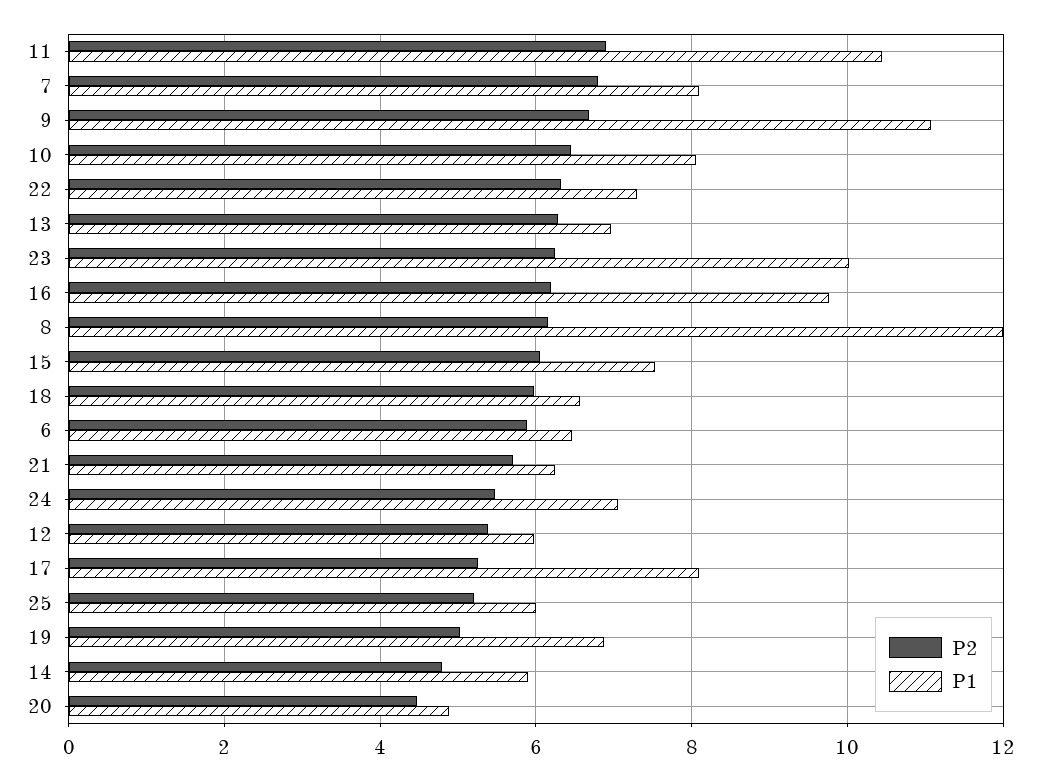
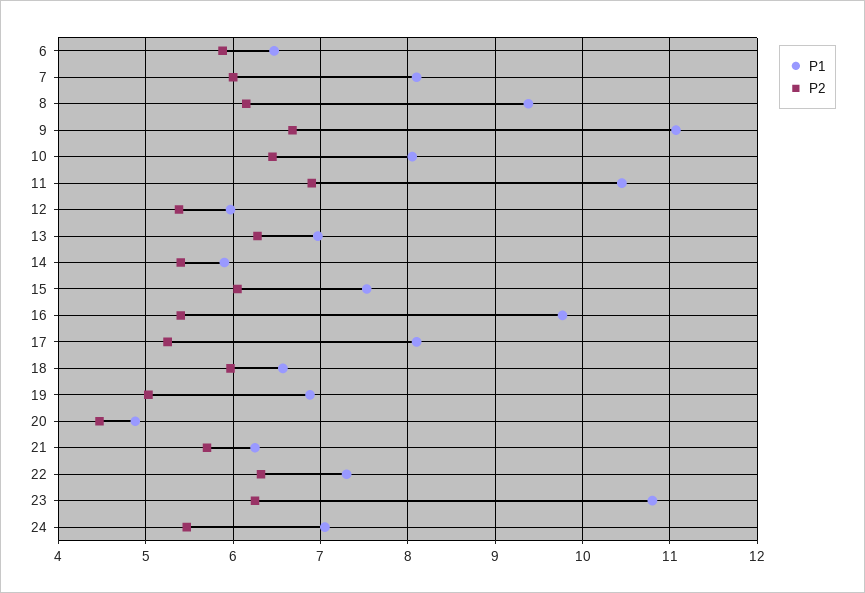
  {
    "P2": {
      "11": 6.9,
-     "7": 6.8,
+     "7": 6,
      "9": 6.7,
      "10": 6.5,
      "22": 6.3,
      "13": 6.3,
      "23": 6.3,
-     "16": 6.2,
+     "16": 5.4,
      "8": 6.2,
      "15": 6.1,
      "18": 6,
      "6": 5.9,
      "21": 5.7,
      "24": 5.5,
      "12": 5.4,
      "17": 5.3,
-     "25": 5.2,
      "19": 5,
-     "14": 4.8,
+     "14": 5.4,
      "20": 4.5
    },
    "P1": {
      "11": 10.5,
      "7": 8.1,
      "9": 11.1,
      "10": 8.1,
      "22": 7.3,
      "13": 7,
-     "23": 10,
+     "23": 10.8,
      "16": 9.8,
-     "8": 12,
+     "8": 9.4,
      "15": 7.5,
      "18": 6.6,
      "6": 6.5,
      "21": 6.3,
      "24": 7.1,
      "12": 6,
      "17": 8.1,
-     "25": 6,
      "19": 6.9,
      "14": 5.9,
      "20": 4.9
    }
  }

